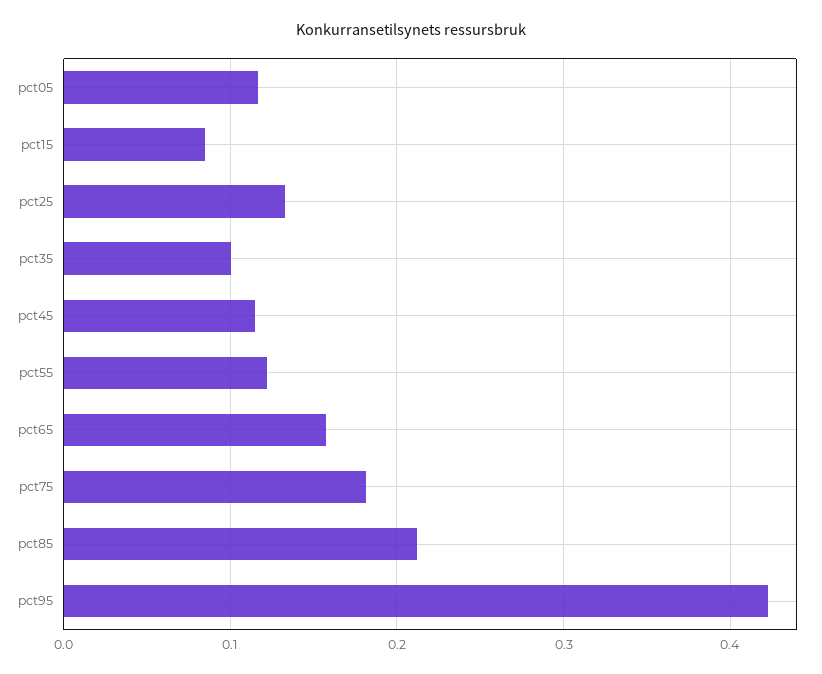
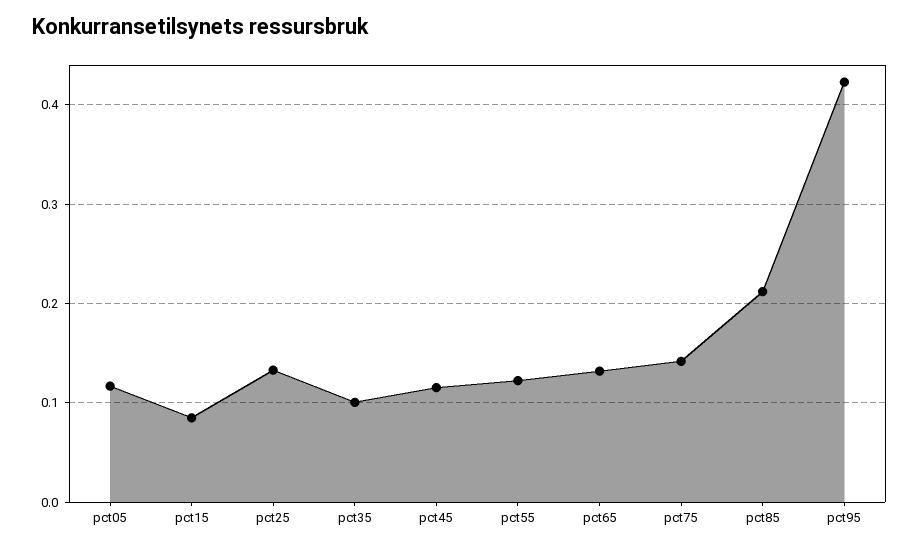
  {
    "pct05": 0.12,
    "pct15": 0.08,
    "pct25": 0.13,
    "pct35": 0.1,
    "pct45": 0.12,
    "pct55": 0.12,
-   "pct65": 0.16,
+   "pct65": 0.13,
-   "pct75": 0.18,
+   "pct75": 0.14,
    "pct85": 0.21,
    "pct95": 0.42
  }

